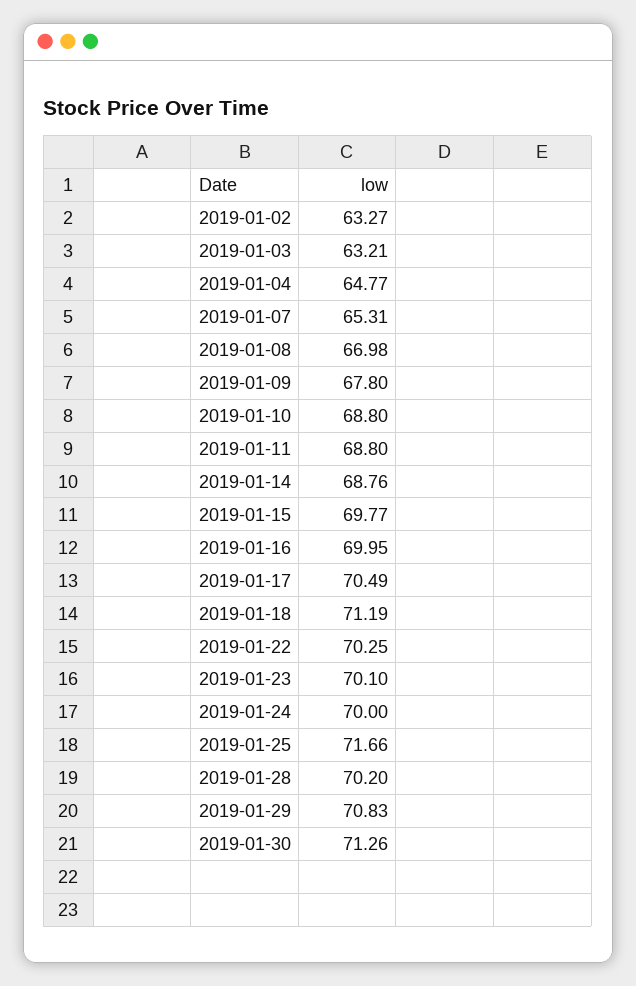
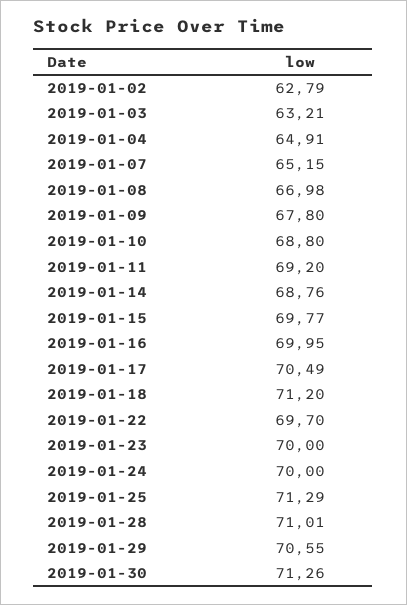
  {
-   "2019-01-02": 63.27,
+   "2019-01-02": 62.79,
    "2019-01-03": 63.21,
-   "2019-01-04": 64.77,
+   "2019-01-04": 64.91,
-   "2019-01-07": 65.31,
+   "2019-01-07": 65.15,
    "2019-01-08": 66.98,
    "2019-01-09": 67.8,
    "2019-01-10": 68.8,
-   "2019-01-11": 68.8,
+   "2019-01-11": 69.2,
    "2019-01-14": 68.76,
    "2019-01-15": 69.77,
    "2019-01-16": 69.95,
    "2019-01-17": 70.49,
-   "2019-01-18": 71.19,
+   "2019-01-18": 71.2,
-   "2019-01-22": 70.25,
+   "2019-01-22": 69.7,
-   "2019-01-23": 70.1,
+   "2019-01-23": 70,
    "2019-01-24": 70,
-   "2019-01-25": 71.66,
+   "2019-01-25": 71.29,
-   "2019-01-28": 70.2,
+   "2019-01-28": 71.01,
-   "2019-01-29": 70.83,
+   "2019-01-29": 70.55,
    "2019-01-30": 71.26
  }

